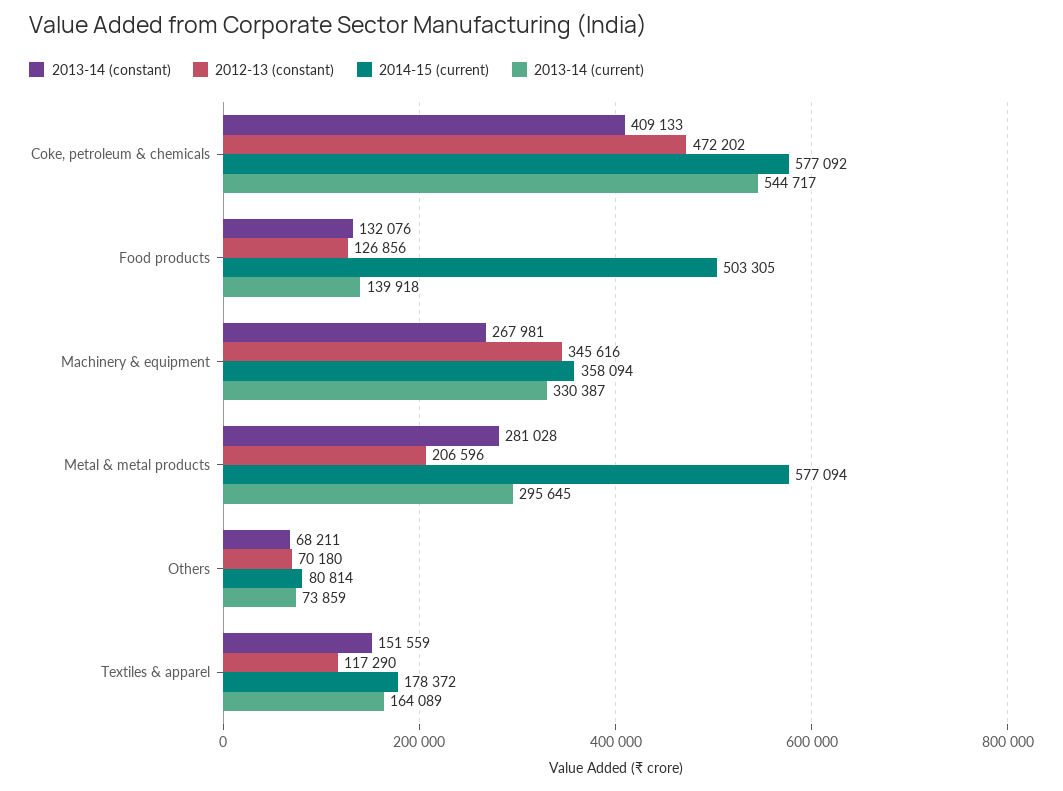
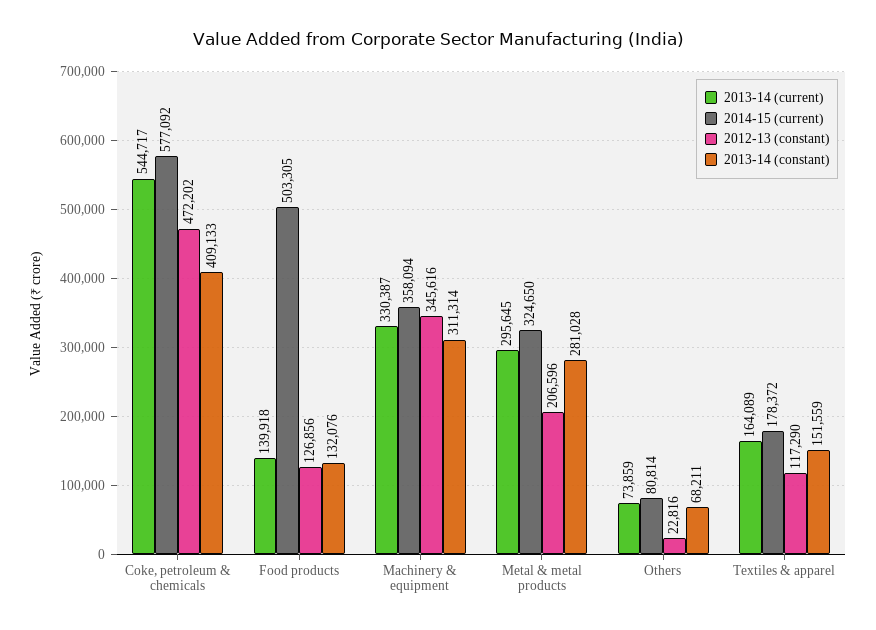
  {
    "2013-14 (constant)": {
      "Coke, petroleum & chemicals": 409133,
      "Food products": 132076,
-     "Machinery & equipment": 267981,
+     "Machinery & equipment": 311314,
      "Metal & metal products": 281028,
      "Others": 68211,
      "Textiles & apparel": 151559
    },
    "2012-13 (constant)": {
      "Coke, petroleum & chemicals": 472202,
      "Food products": 126856,
      "Machinery & equipment": 345616,
      "Metal & metal products": 206596,
-     "Others": 70180,
+     "Others": 22816,
      "Textiles & apparel": 117290
    },
    "2014-15 (current)": {
      "Coke, petroleum & chemicals": 577092,
      "Food products": 503305,
      "Machinery & equipment": 358094,
-     "Metal & metal products": 577094,
+     "Metal & metal products": 324650,
      "Others": 80814,
      "Textiles & apparel": 178372
    },
    "2013-14 (current)": {
      "Coke, petroleum & chemicals": 544717,
      "Food products": 139918,
      "Machinery & equipment": 330387,
      "Metal & metal products": 295645,
      "Others": 73859,
      "Textiles & apparel": 164089
    }
  }

